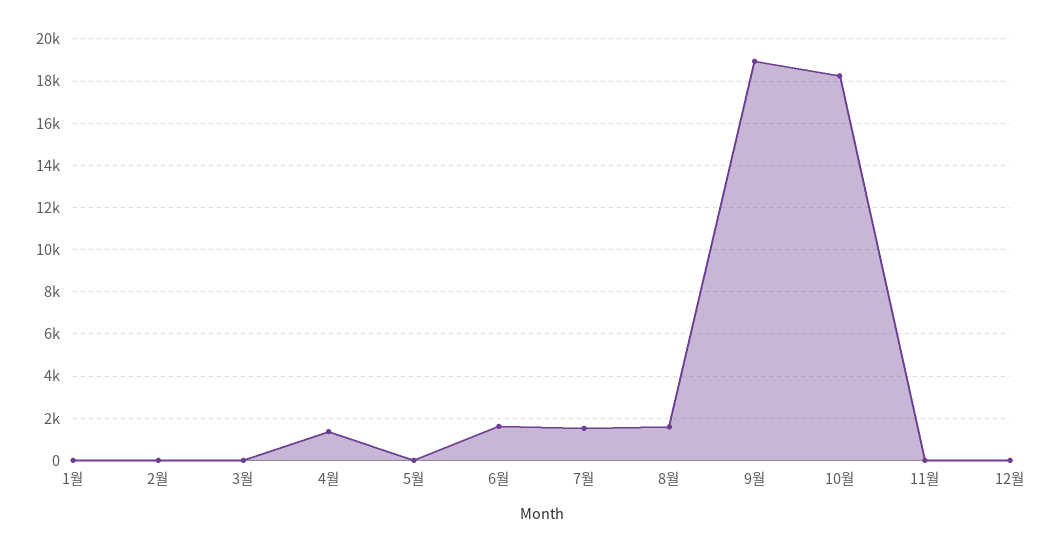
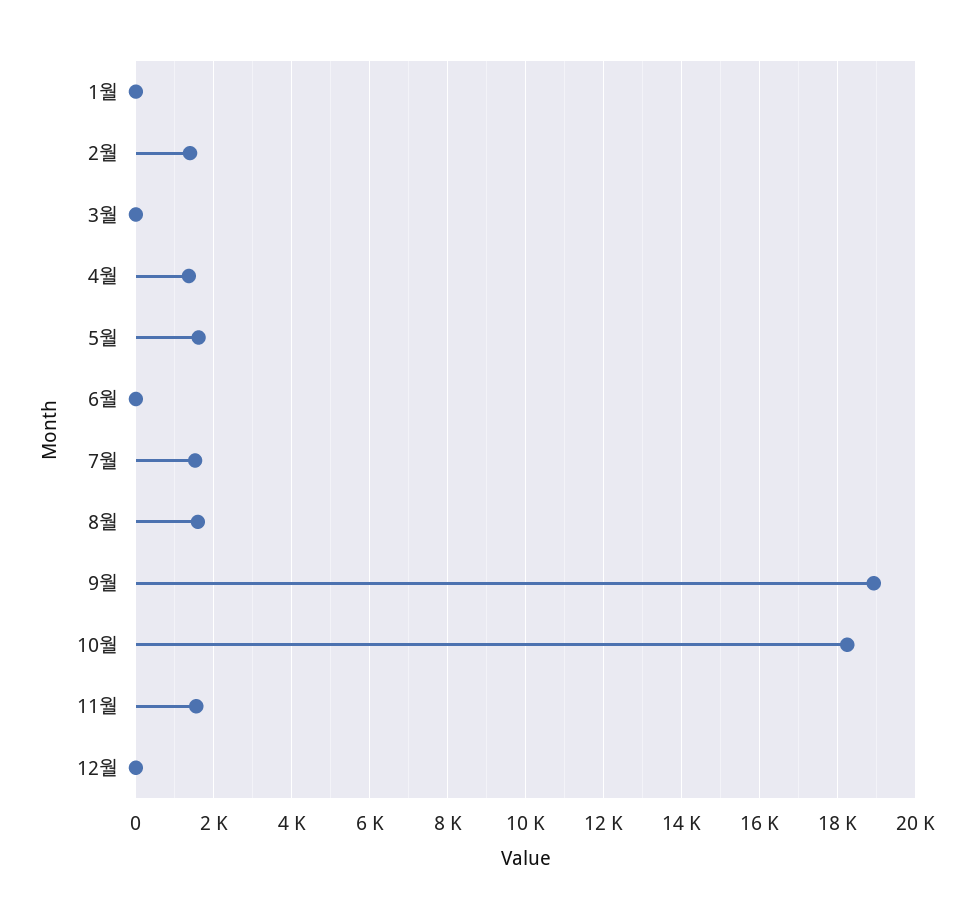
  {
    "1월": 0,
-   "2월": 0,
+   "2월": 1400,
    "3월": 0,
    "4월": 1400,
-   "5월": 0,
+   "5월": 1600,
-   "6월": 1500,
+   "6월": 0,
    "7월": 1600,
    "8월": 1600,
    "9월": 19000,
    "10월": 18200,
-   "11월": 0,
+   "11월": 1600,
    "12월": 0
  }

